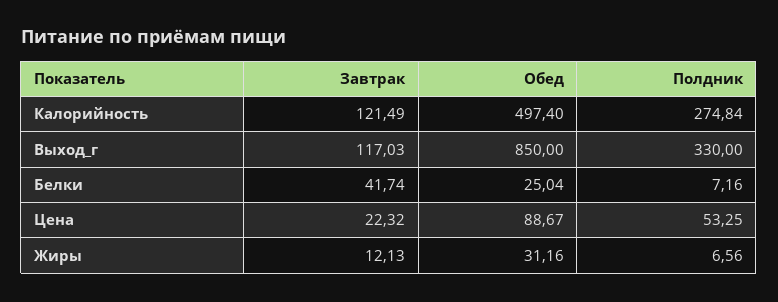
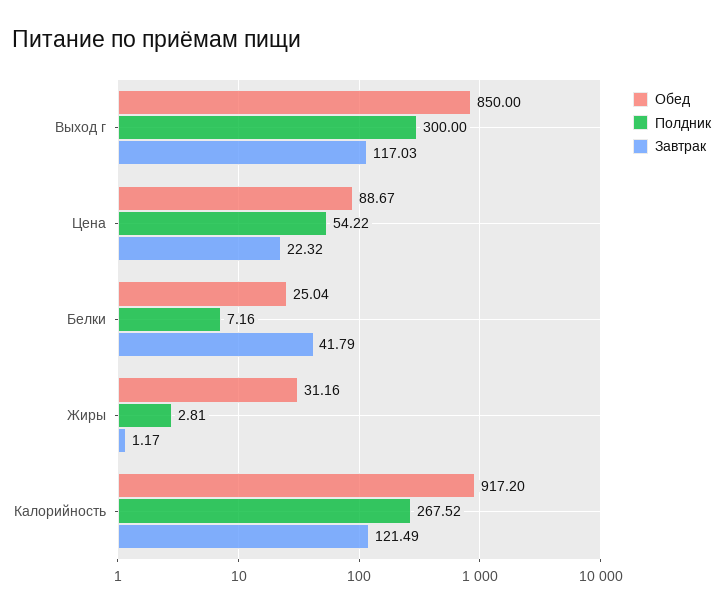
  {
    "Завтрак": {
      "Калорийность": 121.49,
      "Выход_г": 117.03,
-     "Белки": 41.74,
+     "Белки": 41.79,
      "Цена": 22.32,
-     "Жиры": 12.13
+     "Жиры": 1.17
    },
    "Обед": {
-     "Калорийность": 497.4,
+     "Калорийность": 917.2,
      "Выход_г": 850,
      "Белки": 25.04,
      "Цена": 88.67,
      "Жиры": 31.16
    },
    "Полдник": {
-     "Калорийность": 274.84,
+     "Калорийность": 267.52,
-     "Выход_г": 330,
+     "Выход_г": 300,
      "Белки": 7.16,
-     "Цена": 53.25,
+     "Цена": 54.22,
-     "Жиры": 6.56
+     "Жиры": 2.81
    }
  }

